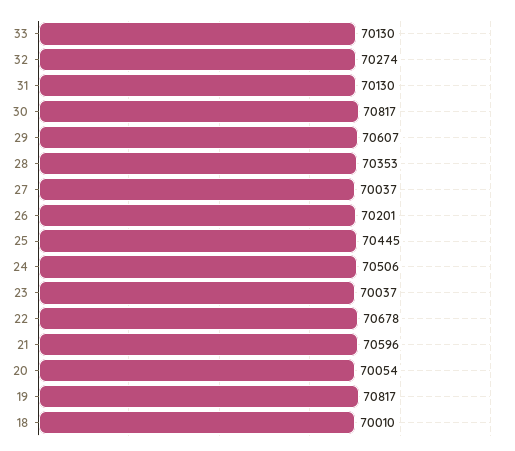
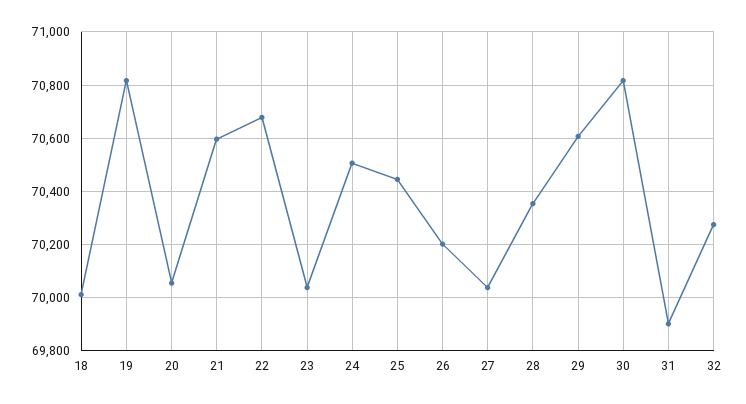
  {
-   "33": 70130,
    "32": 70274,
-   "31": 70130,
+   "31": 69900,
    "30": 70817,
    "29": 70607,
    "28": 70353,
    "27": 70037,
    "26": 70201,
    "25": 70445,
    "24": 70506,
    "23": 70037,
    "22": 70678,
    "21": 70596,
    "20": 70054,
    "19": 70817,
    "18": 70010
  }

